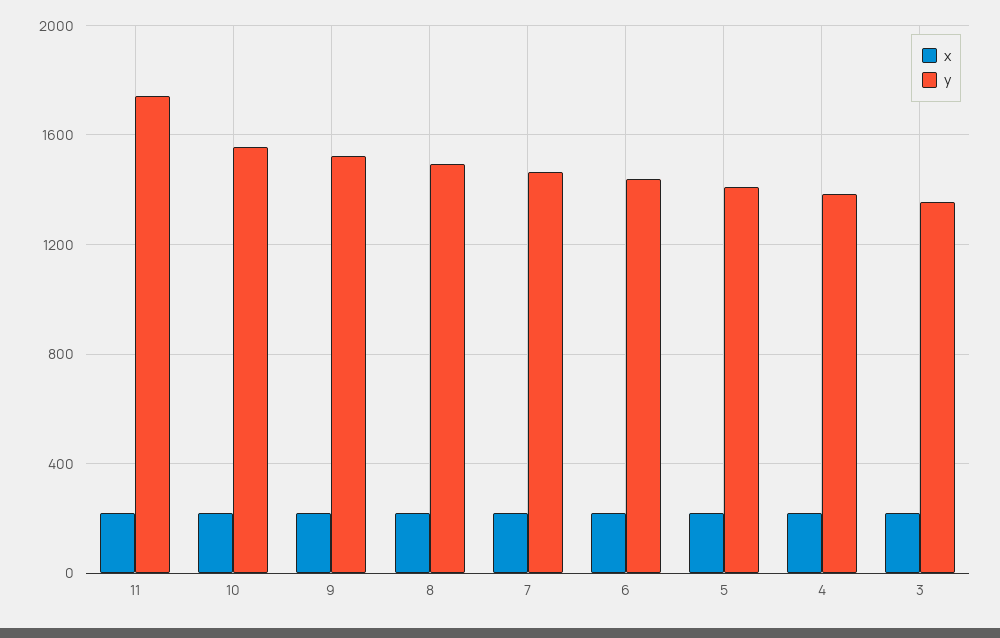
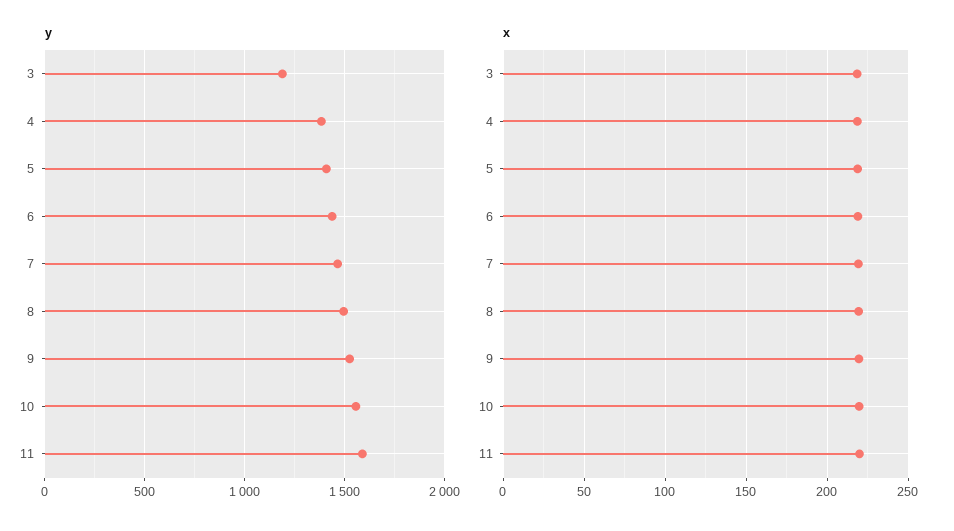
  {
    "x": {
      "11": 220,
      "10": 220,
      "9": 220,
      "8": 220,
      "7": 220,
      "6": 220,
      "5": 220,
      "4": 220,
      "3": 220
    },
    "y": {
-     "11": 1750,
+     "11": 1600,
      "10": 1550,
      "9": 1550,
      "8": 1500,
      "7": 1450,
      "6": 1450,
      "5": 1400,
      "4": 1400,
-     "3": 1350
+     "3": 1200
    }
  }

